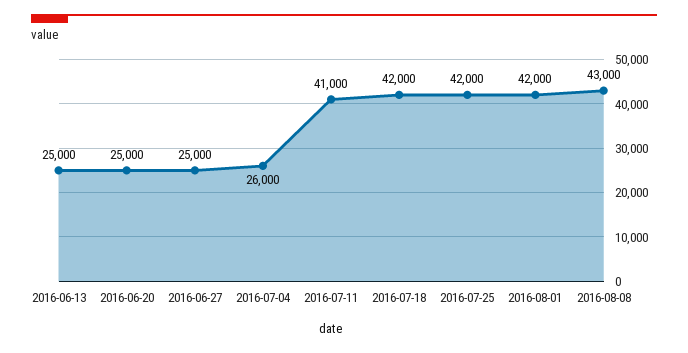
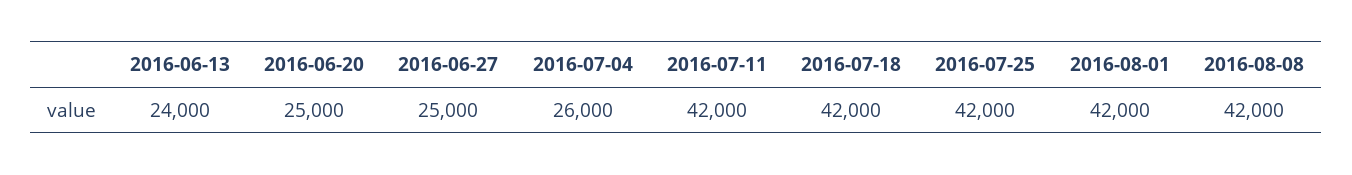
  {
-   "2016-06-13": 25000,
+   "2016-06-13": 24000,
    "2016-06-20": 25000,
    "2016-06-27": 25000,
    "2016-07-04": 26000,
-   "2016-07-11": 41000,
+   "2016-07-11": 42000,
    "2016-07-18": 42000,
    "2016-07-25": 42000,
    "2016-08-01": 42000,
-   "2016-08-08": 43000
+   "2016-08-08": 42000
  }

